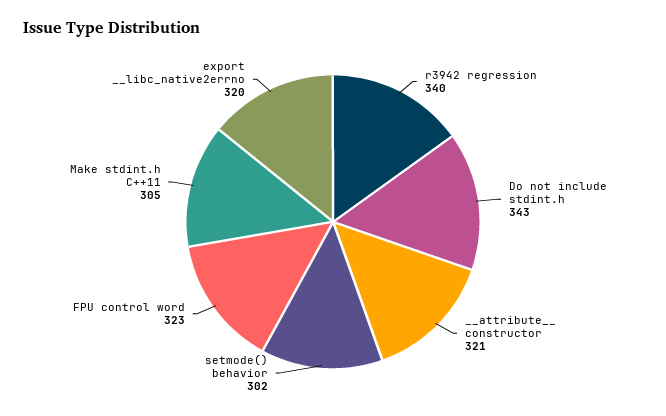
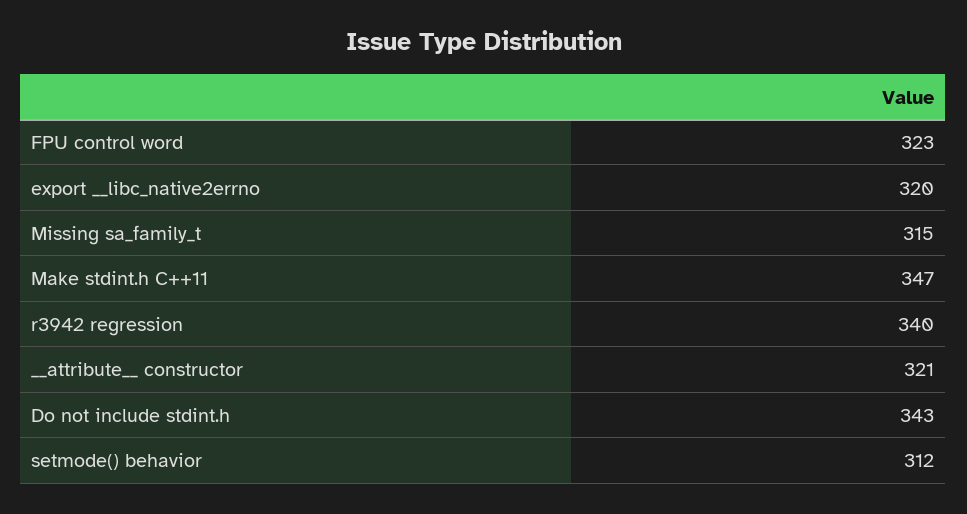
  {
    "r3942 regression": 340,
    "Do not include stdint.h": 343,
    "__attribute__ constructor": 321,
-   "setmode() behavior": 302,
+   "setmode() behavior": 312,
    "FPU control word": 323,
-   "Make stdint.h C++11": 305,
+   "Make stdint.h C++11": 347,
-   "export __libc_native2errno": 320
+   "export __libc_native2errno": 320,
+   "Missing sa_family_t": 315
  }

